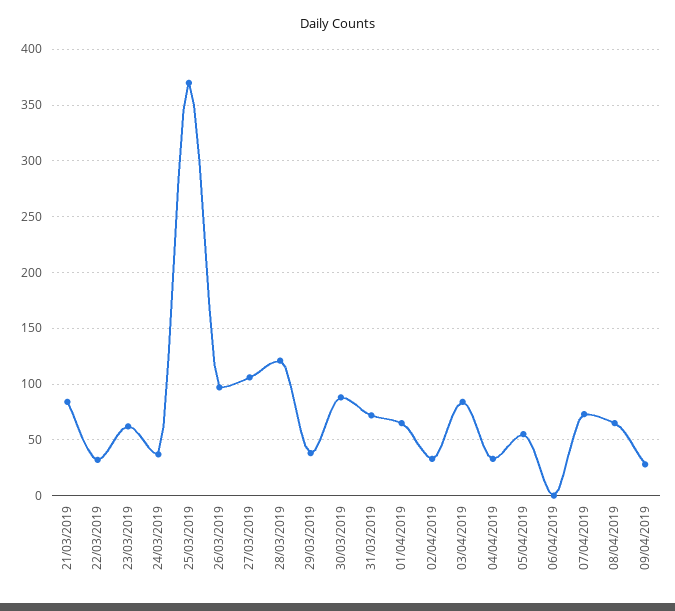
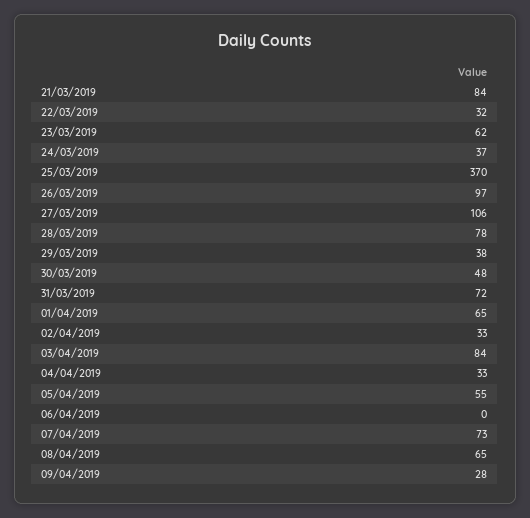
  {
    "21/03/2019": 84,
    "22/03/2019": 32,
    "23/03/2019": 62,
    "24/03/2019": 37,
    "25/03/2019": 370,
    "26/03/2019": 97,
    "27/03/2019": 106,
-   "28/03/2019": 120,
+   "28/03/2019": 78,
    "29/03/2019": 38,
-   "30/03/2019": 90,
+   "30/03/2019": 48,
    "31/03/2019": 72,
    "01/04/2019": 65,
    "02/04/2019": 33,
    "03/04/2019": 84,
    "04/04/2019": 33,
    "05/04/2019": 55,
    "06/04/2019": 0,
    "07/04/2019": 73,
    "08/04/2019": 65,
    "09/04/2019": 28
  }

